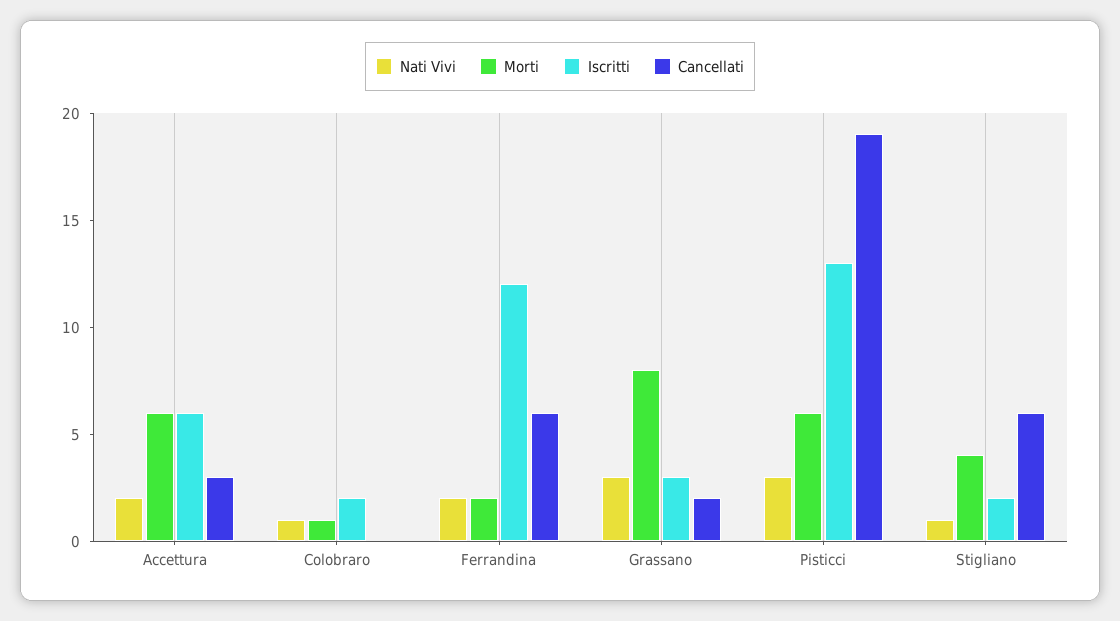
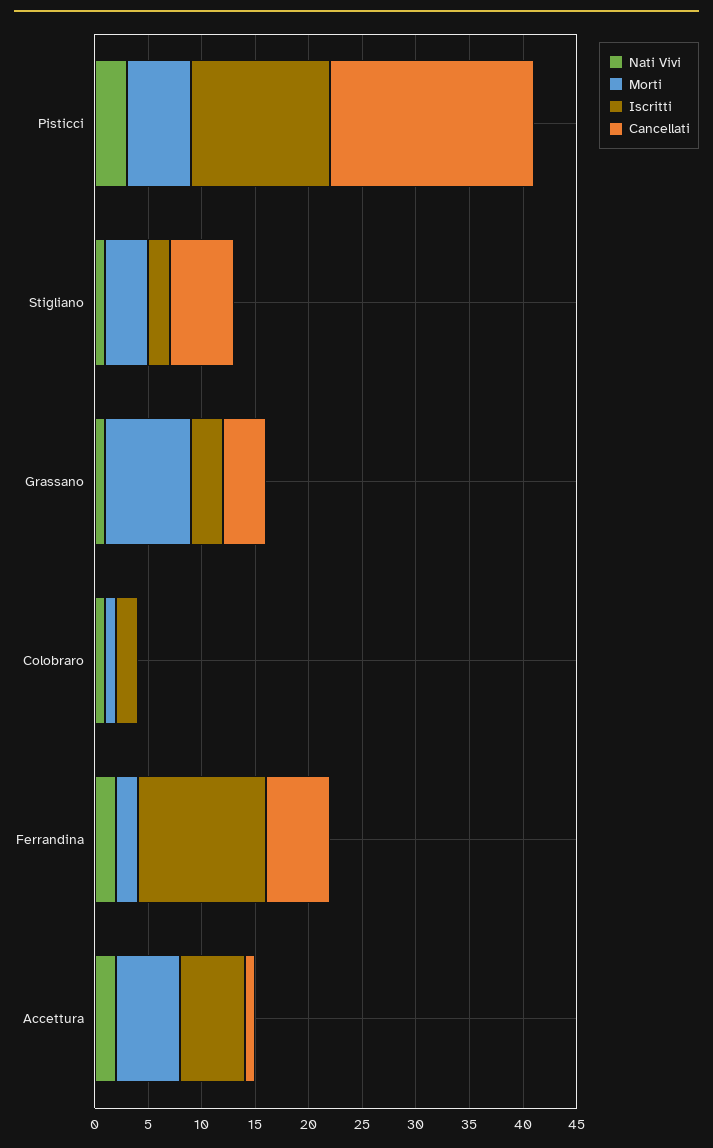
  {
    "Nati Vivi": {
      "Accettura": 2,
      "Colobraro": 1,
      "Ferrandina": 2,
-     "Grassano": 3,
+     "Grassano": 1,
      "Pisticci": 3,
      "Stigliano": 1
    },
    "Morti": {
      "Accettura": 6,
      "Colobraro": 1,
      "Ferrandina": 2,
      "Grassano": 8,
      "Pisticci": 6,
      "Stigliano": 4
    },
    "Iscritti": {
      "Accettura": 6,
      "Colobraro": 2,
      "Ferrandina": 12,
      "Grassano": 3,
      "Pisticci": 13,
      "Stigliano": 2
    },
    "Cancellati": {
-     "Accettura": 3,
+     "Accettura": 1,
      "Colobraro": 0,
      "Ferrandina": 6,
-     "Grassano": 2,
+     "Grassano": 4,
      "Pisticci": 19,
      "Stigliano": 6
    }
  }

